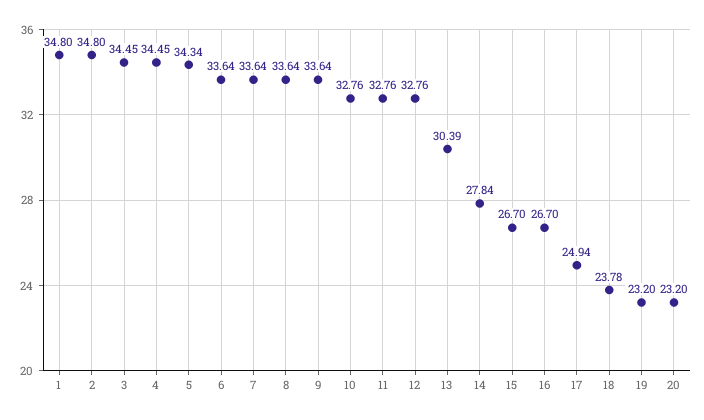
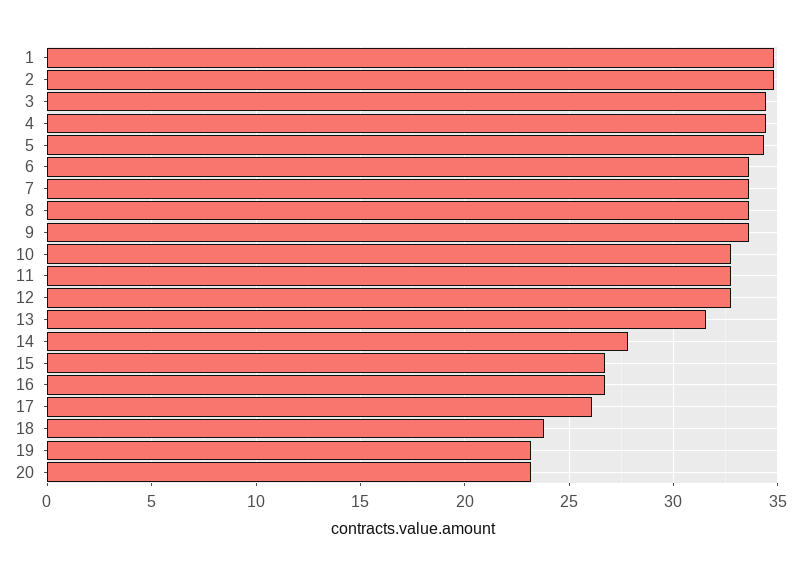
  {
    "1": 34.8,
    "2": 34.8,
    "3": 34.45,
    "4": 34.45,
    "5": 34.34,
    "6": 33.64,
    "7": 33.64,
    "8": 33.64,
    "9": 33.64,
    "10": 32.76,
    "11": 32.76,
    "12": 32.76,
-   "13": 30.39,
+   "13": 31.5,
    "14": 27.84,
    "15": 26.7,
    "16": 26.7,
-   "17": 24.94,
+   "17": 26,
    "18": 23.78,
    "19": 23.2,
    "20": 23.2
  }

